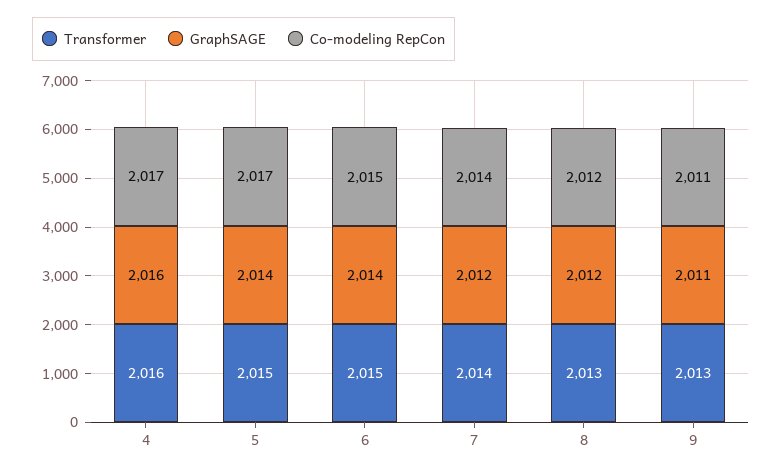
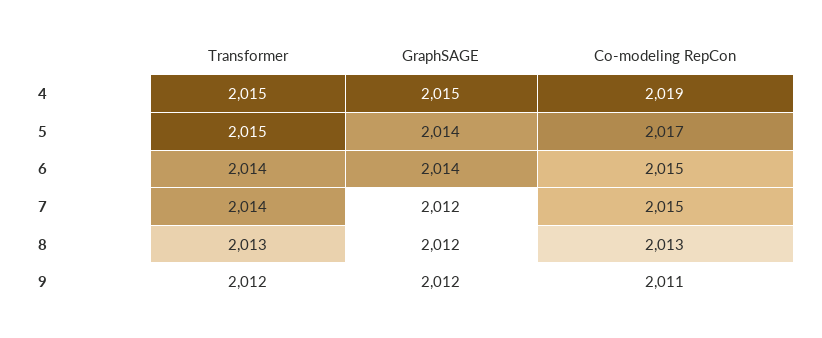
  {
    "Transformer": {
-     "4": 2016,
+     "4": 2015,
      "5": 2015,
-     "6": 2015,
+     "6": 2014,
      "7": 2014,
      "8": 2013,
-     "9": 2013
+     "9": 2012
    },
    "GraphSAGE": {
-     "4": 2016,
+     "4": 2015,
      "5": 2014,
      "6": 2014,
      "7": 2012,
      "8": 2012,
-     "9": 2011
+     "9": 2012
    },
    "Co-modeling RepCon": {
-     "4": 2017,
+     "4": 2019,
      "5": 2017,
      "6": 2015,
-     "7": 2014,
+     "7": 2015,
-     "8": 2012,
+     "8": 2013,
      "9": 2011
    }
  }

